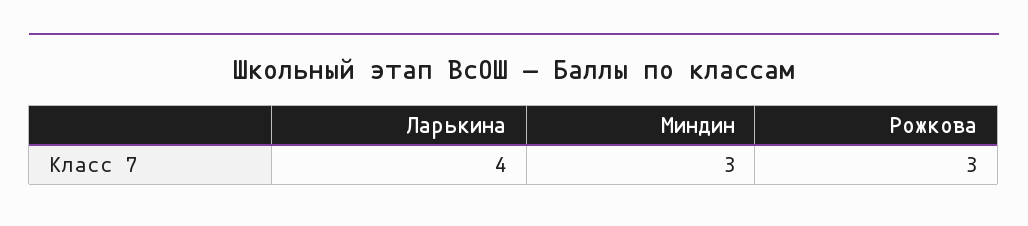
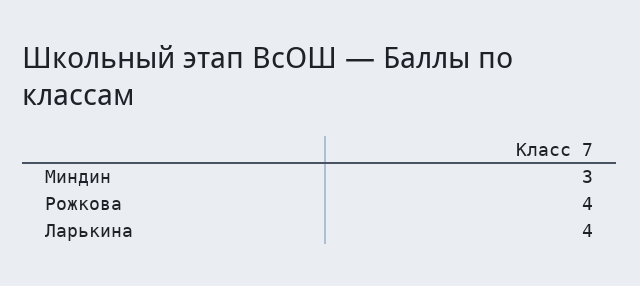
  {
    "Ларькина": 4,
    "Миндин": 3,
-   "Рожкова": 3
+   "Рожкова": 4
  }

